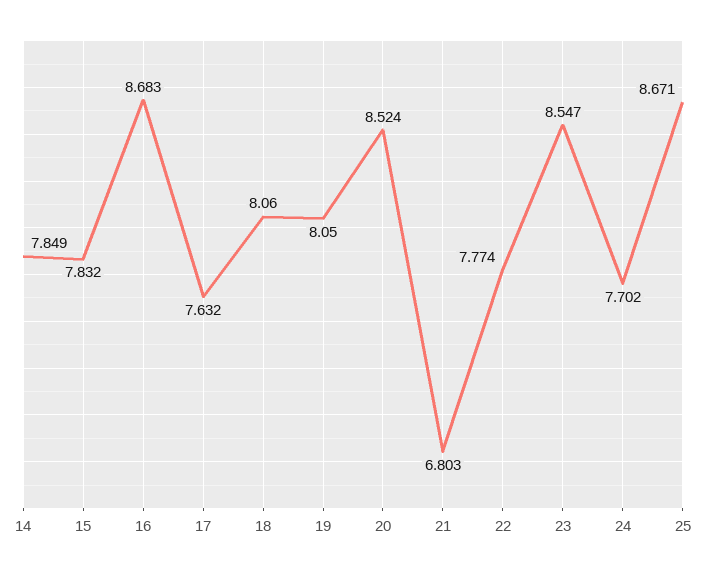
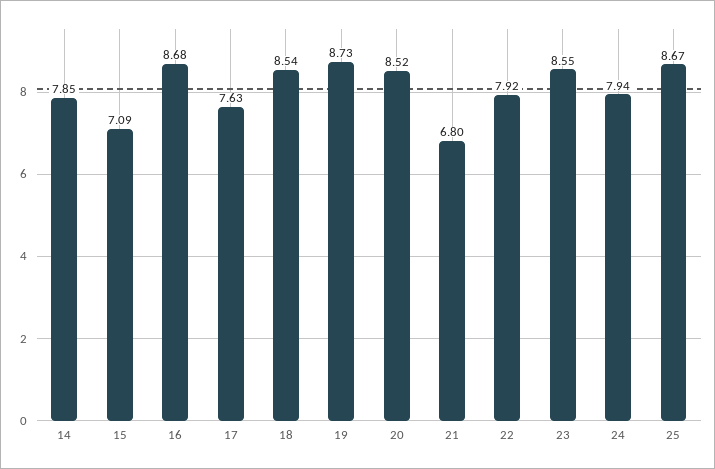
  {
    "14": 7.849,
-   "15": 7.832,
+   "15": 7.09,
    "16": 8.683,
    "17": 7.632,
-   "18": 8.06,
+   "18": 8.54,
-   "19": 8.05,
+   "19": 8.73,
    "20": 8.524,
    "21": 6.803,
-   "22": 7.774,
+   "22": 7.92,
    "23": 8.547,
-   "24": 7.702,
+   "24": 7.94,
    "25": 8.671
  }

